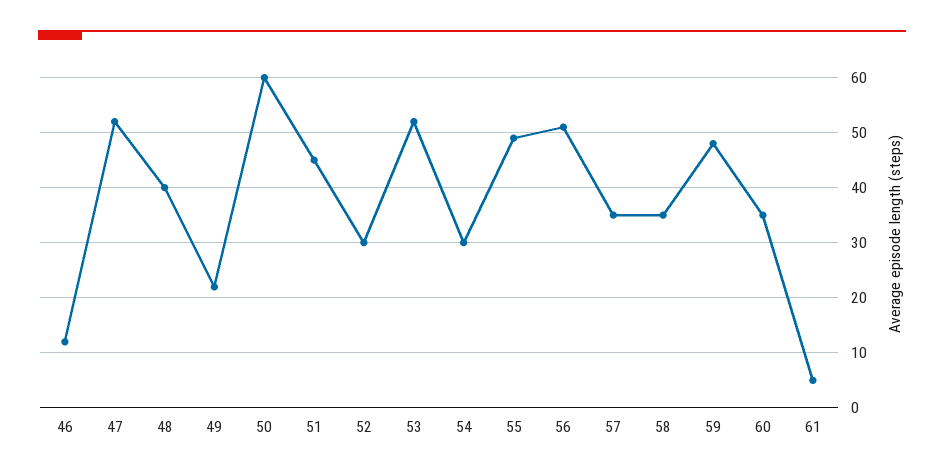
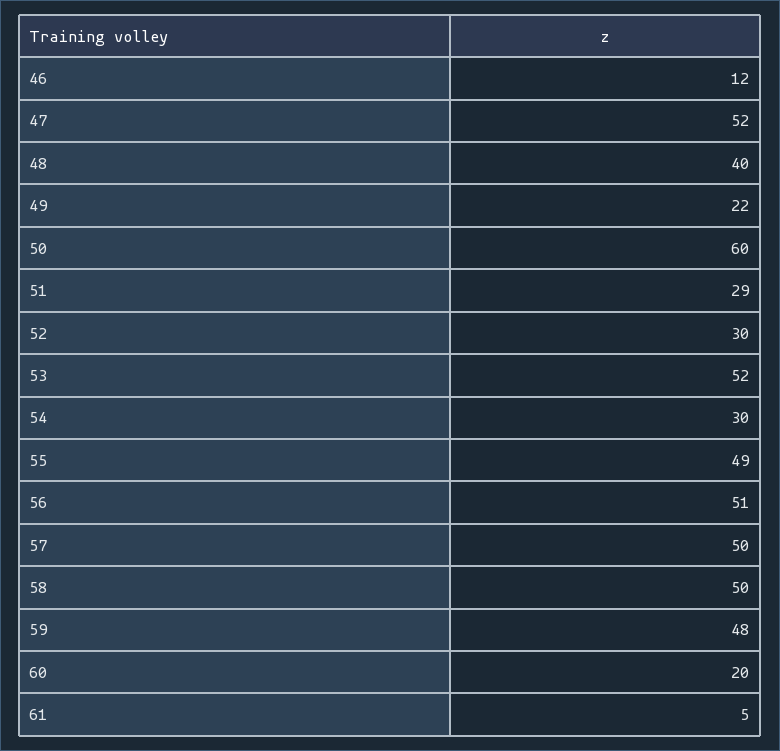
  {
    "46": 12,
    "47": 52,
    "48": 40,
    "49": 22,
    "50": 60,
-   "51": 45,
+   "51": 29,
    "52": 30,
    "53": 52,
    "54": 30,
    "55": 49,
    "56": 51,
-   "57": 35,
+   "57": 50,
-   "58": 35,
+   "58": 50,
    "59": 48,
-   "60": 35,
+   "60": 20,
    "61": 5
  }

